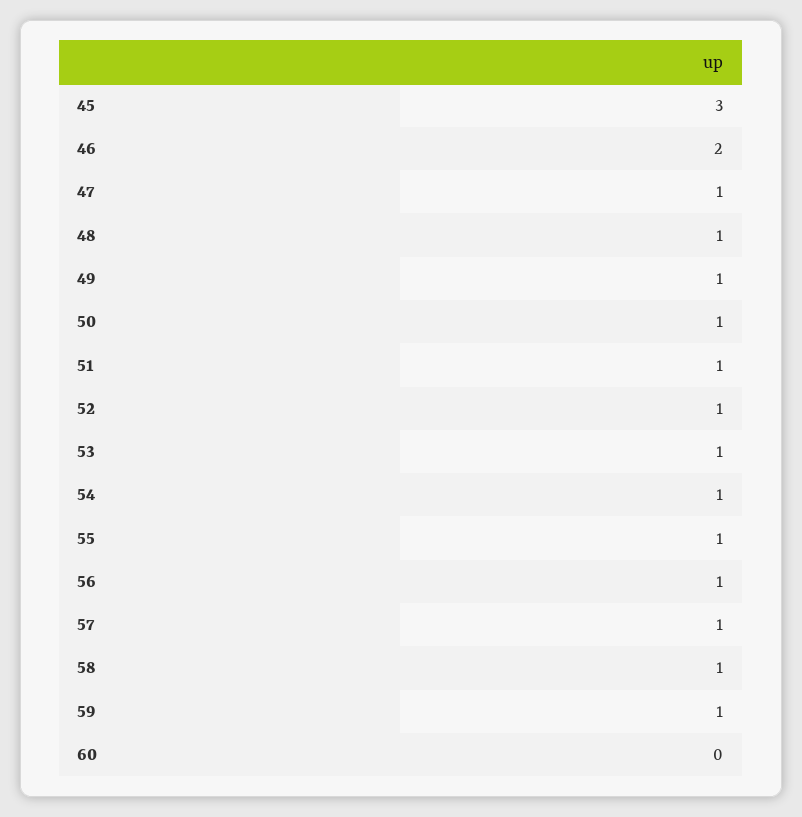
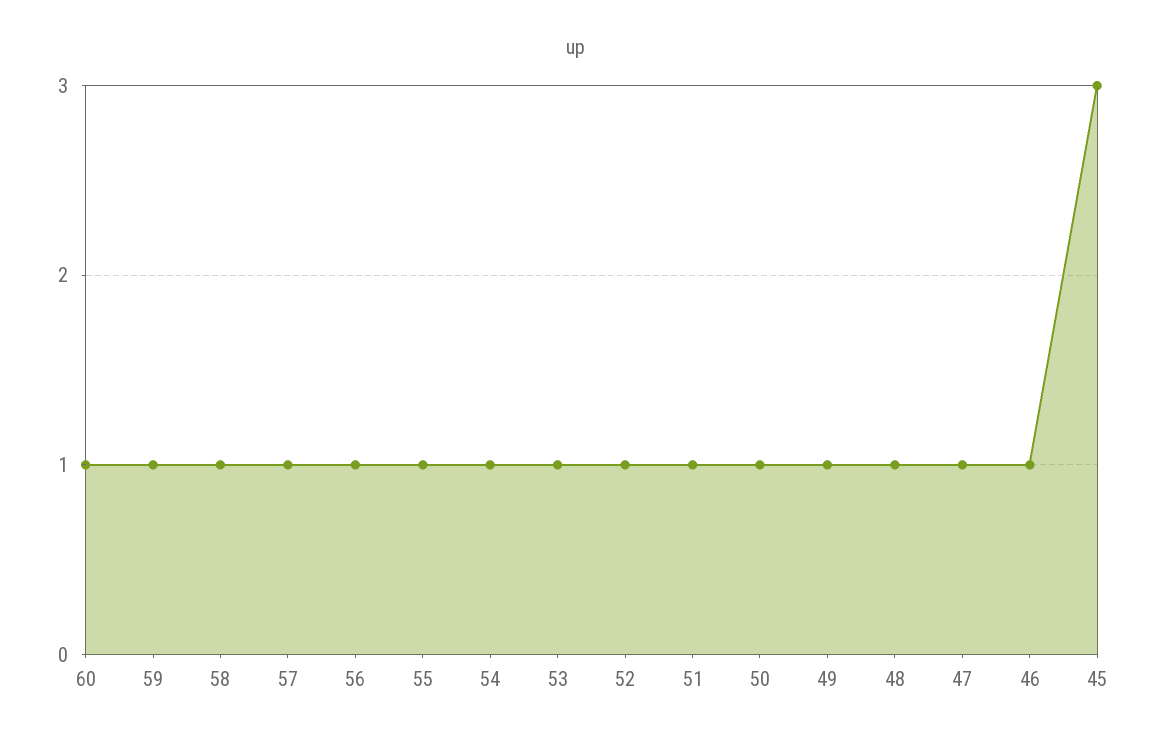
  {
    "45": 3,
-   "46": 2,
+   "46": 1,
    "47": 1,
    "48": 1,
    "49": 1,
    "50": 1,
    "51": 1,
    "52": 1,
    "53": 1,
    "54": 1,
    "55": 1,
    "56": 1,
    "57": 1,
    "58": 1,
    "59": 1,
-   "60": 0
+   "60": 1
  }

